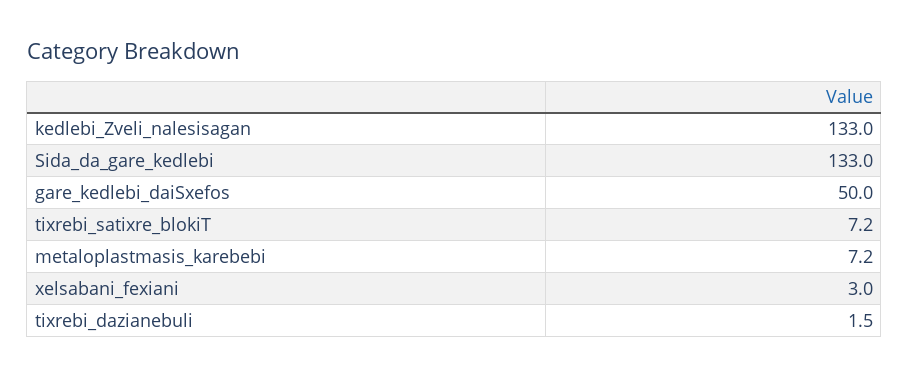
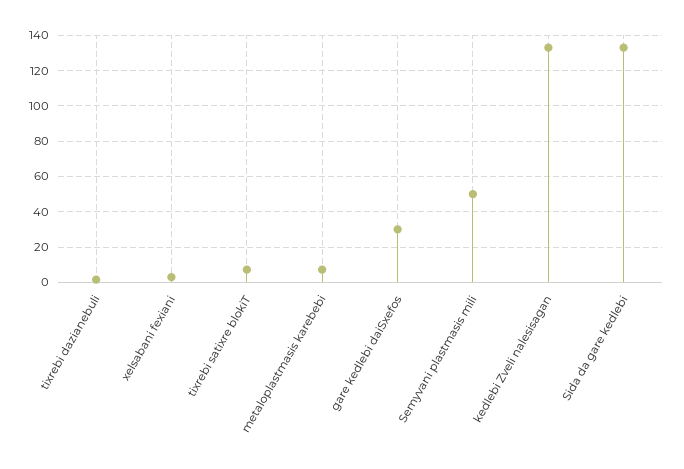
  {
    "kedlebi_Zveli_nalesisagan": 133,
    "Sida_da_gare_kedlebi": 133,
-   "gare_kedlebi_daiSxefos": 50,
+   "gare_kedlebi_daiSxefos": 30,
    "tixrebi_satixre_blokiT": 7.2,
    "metaloplastmasis_karebebi": 7.2,
    "xelsabani_fexiani": 3,
-   "tixrebi_dazianebuli": 1.5
+   "tixrebi_dazianebuli": 1.5,
+   "Semyvani plastmasis mili": 50
  }

